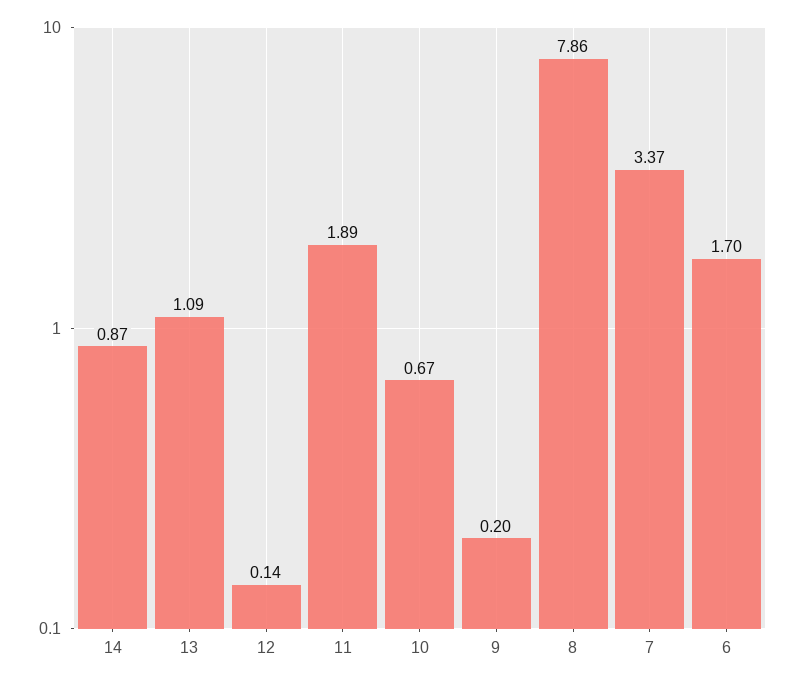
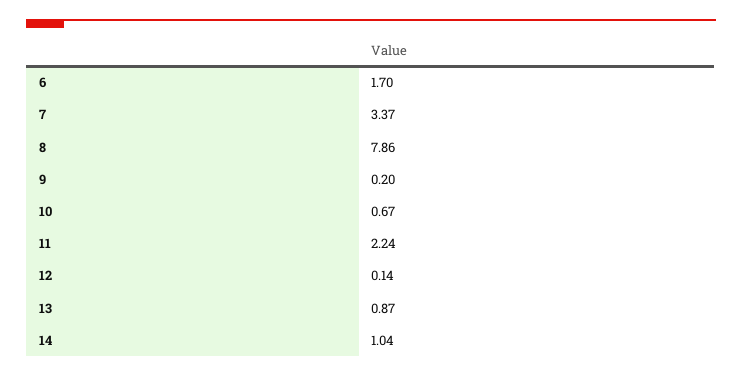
  {
-   "14": 0.87,
+   "14": 1.04,
-   "13": 1.09,
+   "13": 0.87,
    "12": 0.14,
-   "11": 1.89,
+   "11": 2.24,
    "10": 0.67,
    "9": 0.2,
    "8": 7.86,
    "7": 3.37,
    "6": 1.7
  }

